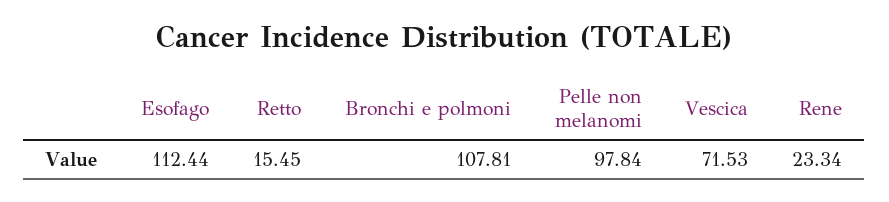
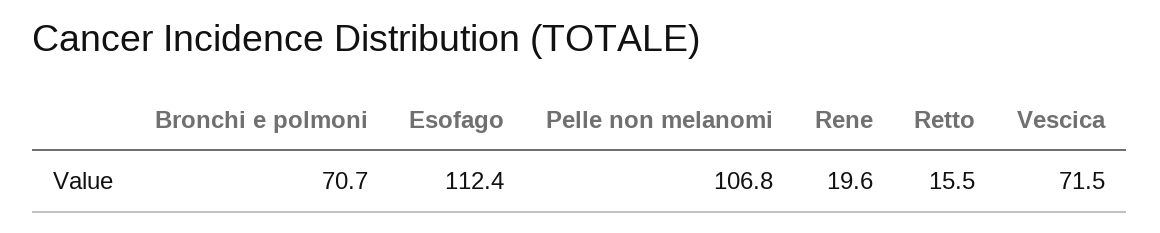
  {
    "Esofago": 112.44,
    "Retto": 15.45,
-   "Bronchi e polmoni": 107.81,
+   "Bronchi e polmoni": 70.7,
-   "Pelle non melanomi": 97.84,
+   "Pelle non melanomi": 106.8,
    "Vescica": 71.53,
-   "Rene": 23.34
+   "Rene": 19.6
  }

